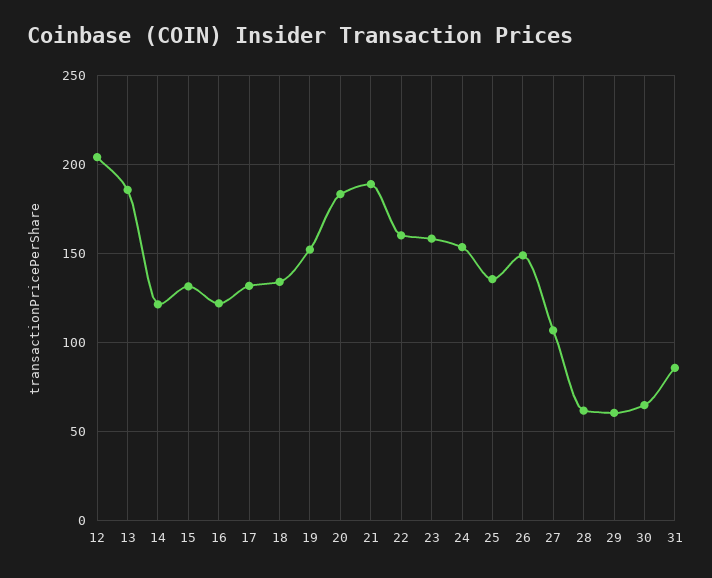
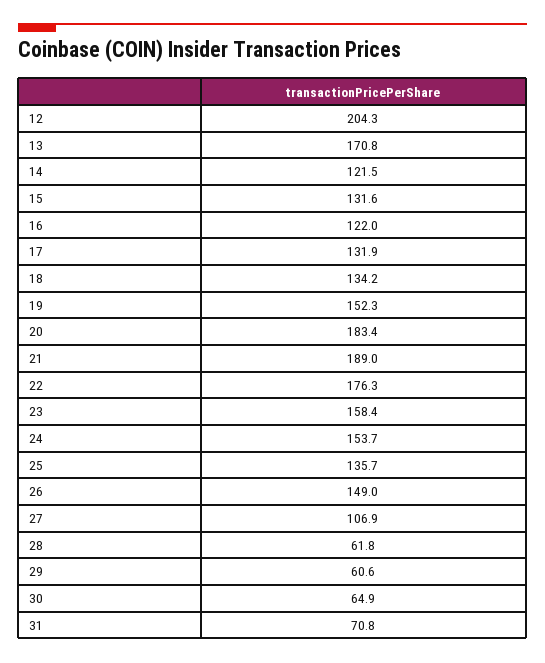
  {
    "12": 204.3,
-   "13": 185,
+   "13": 170.8,
    "14": 121.5,
    "15": 131.6,
    "16": 122,
    "17": 131.9,
    "18": 134.2,
    "19": 152.3,
    "20": 183.4,
    "21": 189,
-   "22": 160,
+   "22": 176.3,
    "23": 158.4,
    "24": 153.7,
    "25": 135.7,
    "26": 149,
    "27": 106.9,
    "28": 61.8,
    "29": 60.6,
    "30": 64.9,
-   "31": 85
+   "31": 70.8
  }

